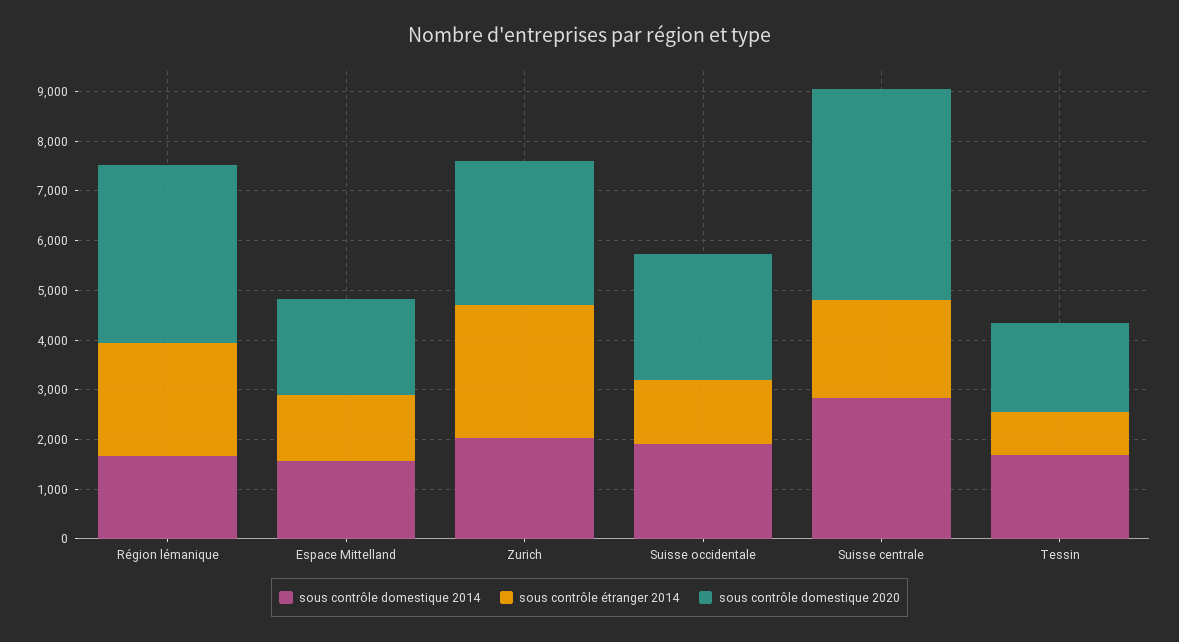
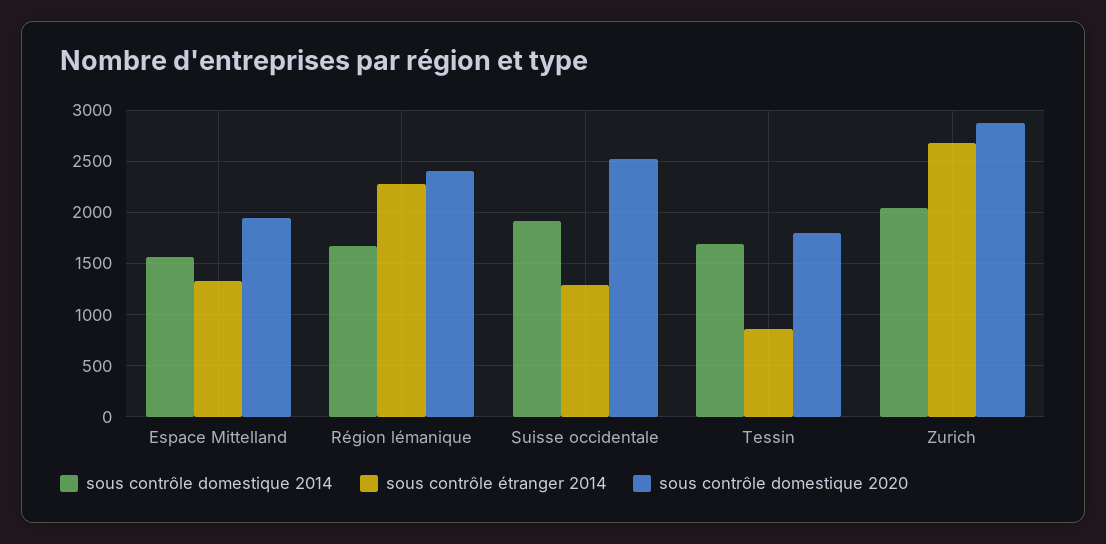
  {
    "sous contrôle domestique 2014": {
      "Région lémanique": 1700,
      "Espace Mittelland": 1600,
      "Zurich": 2000,
      "Suisse occidentale": 1900,
-     "Suisse centrale": 2800,
      "Tessin": 1700
    },
    "sous contrôle étranger 2014": {
      "Région lémanique": 2300,
      "Espace Mittelland": 1300,
      "Zurich": 2700,
      "Suisse occidentale": 1300,
-     "Suisse centrale": 2000,
      "Tessin": 900
    },
    "sous contrôle domestique 2020": {
-     "Région lémanique": 3600,
+     "Région lémanique": 2400,
      "Espace Mittelland": 1900,
      "Zurich": 2900,
      "Suisse occidentale": 2500,
-     "Suisse centrale": 4200,
      "Tessin": 1800
    }
  }

